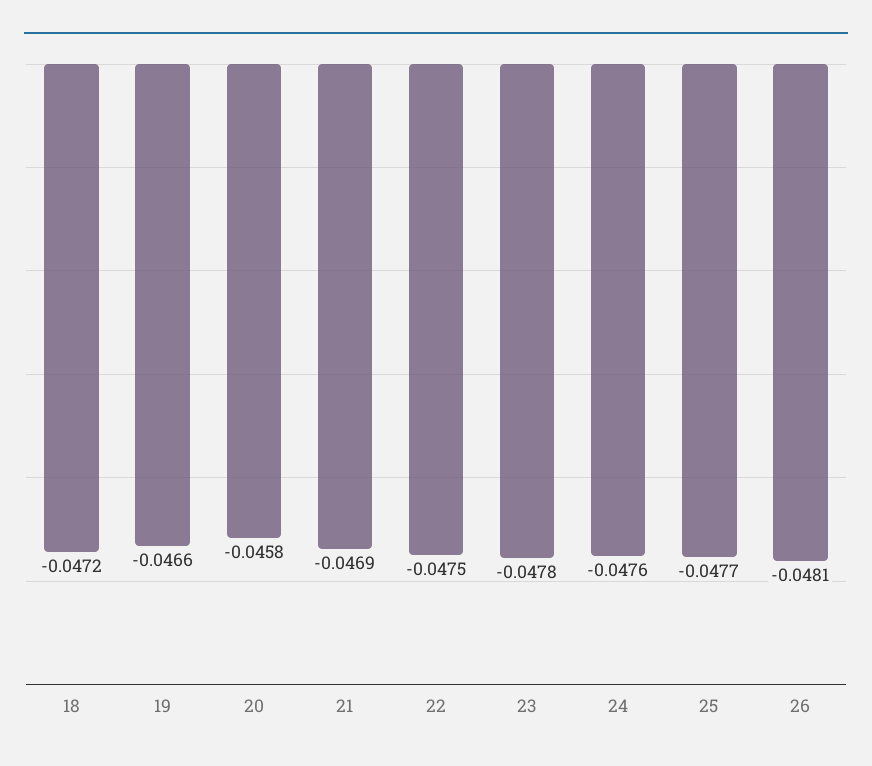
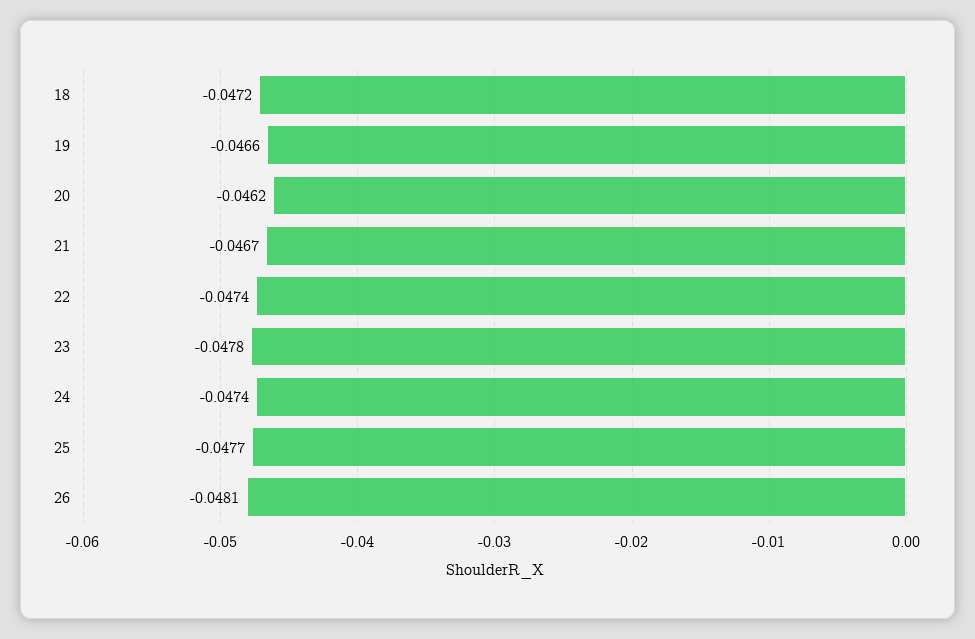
  {
    "18": -0.0472,
    "19": -0.0466,
-   "20": -0.0458,
+   "20": -0.0462,
-   "21": -0.0469,
+   "21": -0.0467,
-   "22": -0.0475,
+   "22": -0.0474,
    "23": -0.0478,
-   "24": -0.0476,
+   "24": -0.0474,
    "25": -0.0477,
    "26": -0.0481
  }

